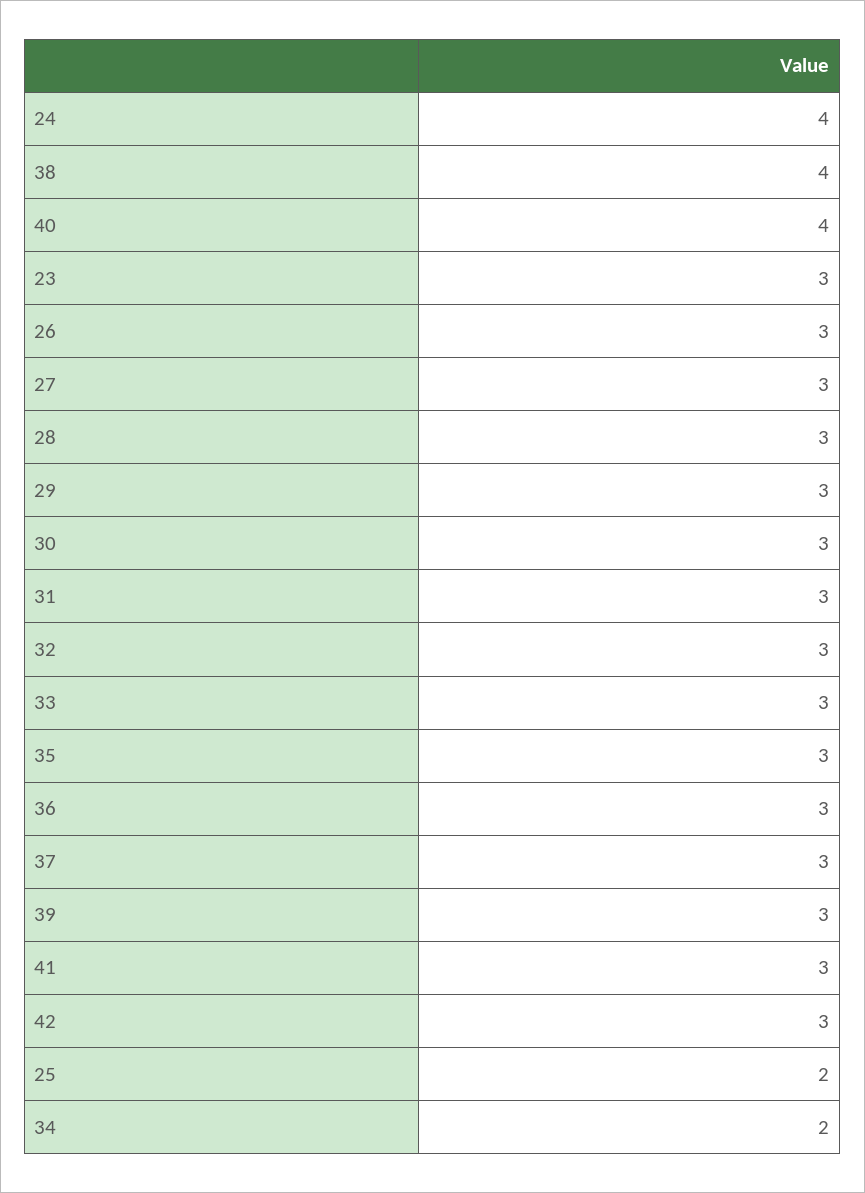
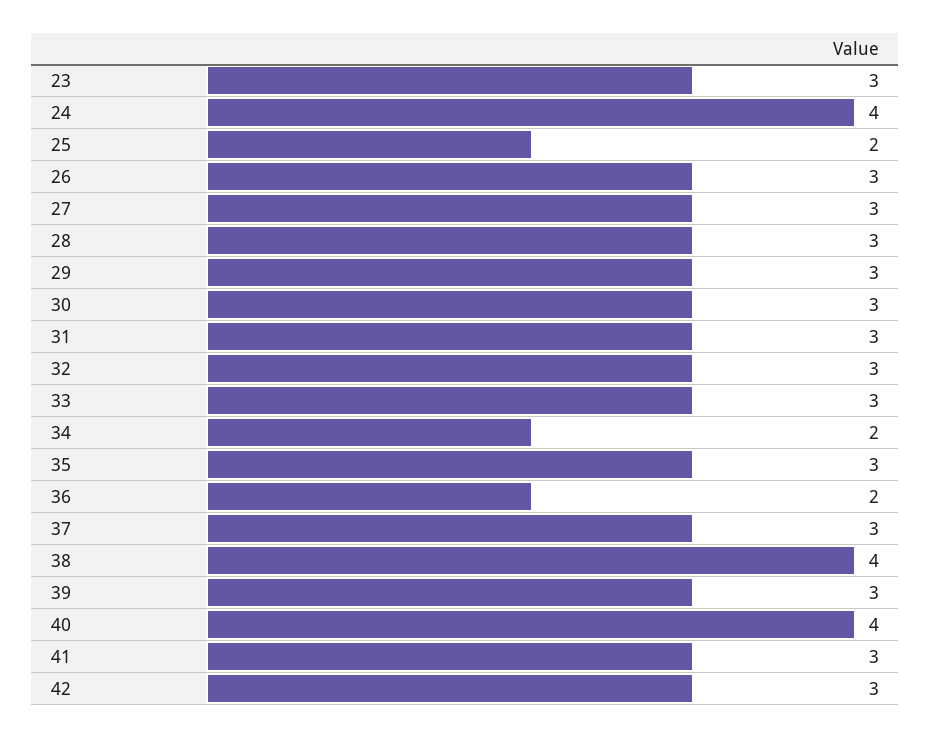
  {
    "24": 4,
    "38": 4,
    "40": 4,
    "23": 3,
    "26": 3,
    "27": 3,
    "28": 3,
    "29": 3,
    "30": 3,
    "31": 3,
    "32": 3,
    "33": 3,
    "35": 3,
-   "36": 3,
+   "36": 2,
    "37": 3,
    "39": 3,
    "41": 3,
    "42": 3,
    "25": 2,
    "34": 2
  }

